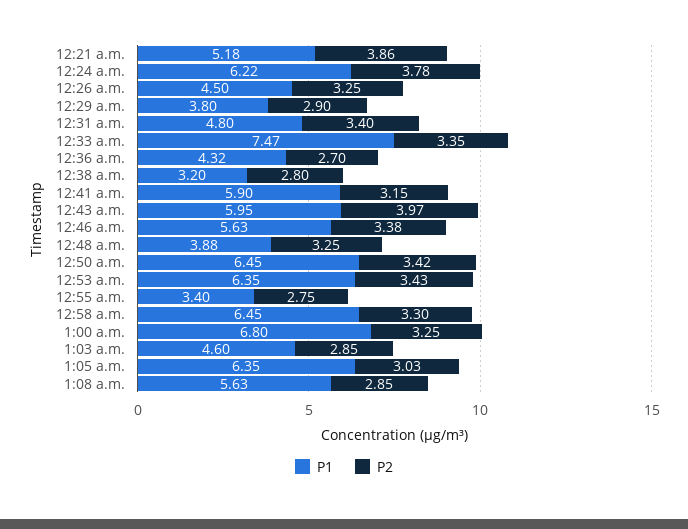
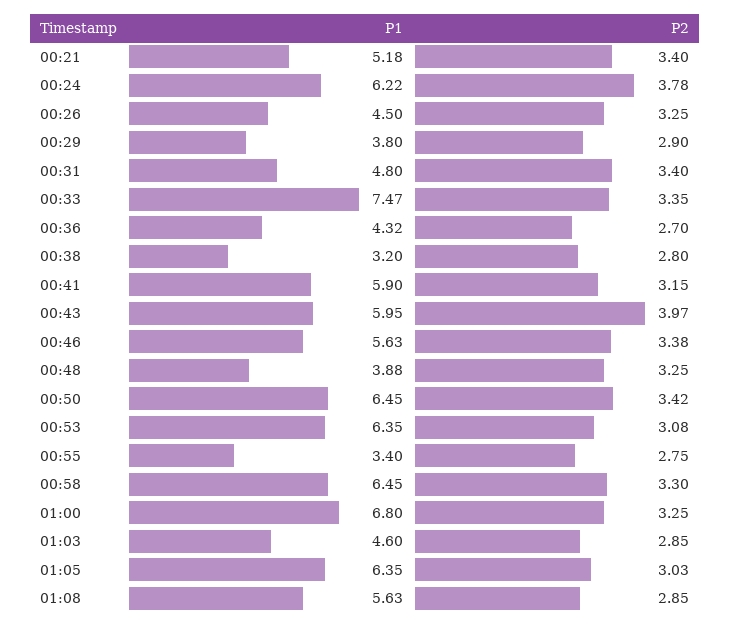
  {
    "P1": {
      "12:21 a.m.": 5.18,
      "12:24 a.m.": 6.22,
      "12:26 a.m.": 4.5,
      "12:29 a.m.": 3.8,
      "12:31 a.m.": 4.8,
      "12:33 a.m.": 7.47,
      "12:36 a.m.": 4.32,
      "12:38 a.m.": 3.2,
      "12:41 a.m.": 5.9,
      "12:43 a.m.": 5.95,
      "12:46 a.m.": 5.63,
      "12:48 a.m.": 3.88,
      "12:50 a.m.": 6.45,
      "12:53 a.m.": 6.35,
      "12:55 a.m.": 3.4,
      "12:58 a.m.": 6.45,
      "1:00 a.m.": 6.8,
      "1:03 a.m.": 4.6,
      "1:05 a.m.": 6.35,
      "1:08 a.m.": 5.63
    },
    "P2": {
-     "12:21 a.m.": 3.86,
+     "12:21 a.m.": 3.4,
      "12:24 a.m.": 3.78,
      "12:26 a.m.": 3.25,
      "12:29 a.m.": 2.9,
      "12:31 a.m.": 3.4,
      "12:33 a.m.": 3.35,
      "12:36 a.m.": 2.7,
      "12:38 a.m.": 2.8,
      "12:41 a.m.": 3.15,
      "12:43 a.m.": 3.97,
      "12:46 a.m.": 3.38,
      "12:48 a.m.": 3.25,
      "12:50 a.m.": 3.42,
-     "12:53 a.m.": 3.43,
+     "12:53 a.m.": 3.08,
      "12:55 a.m.": 2.75,
      "12:58 a.m.": 3.3,
      "1:00 a.m.": 3.25,
      "1:03 a.m.": 2.85,
      "1:05 a.m.": 3.03,
      "1:08 a.m.": 2.85
    }
  }

